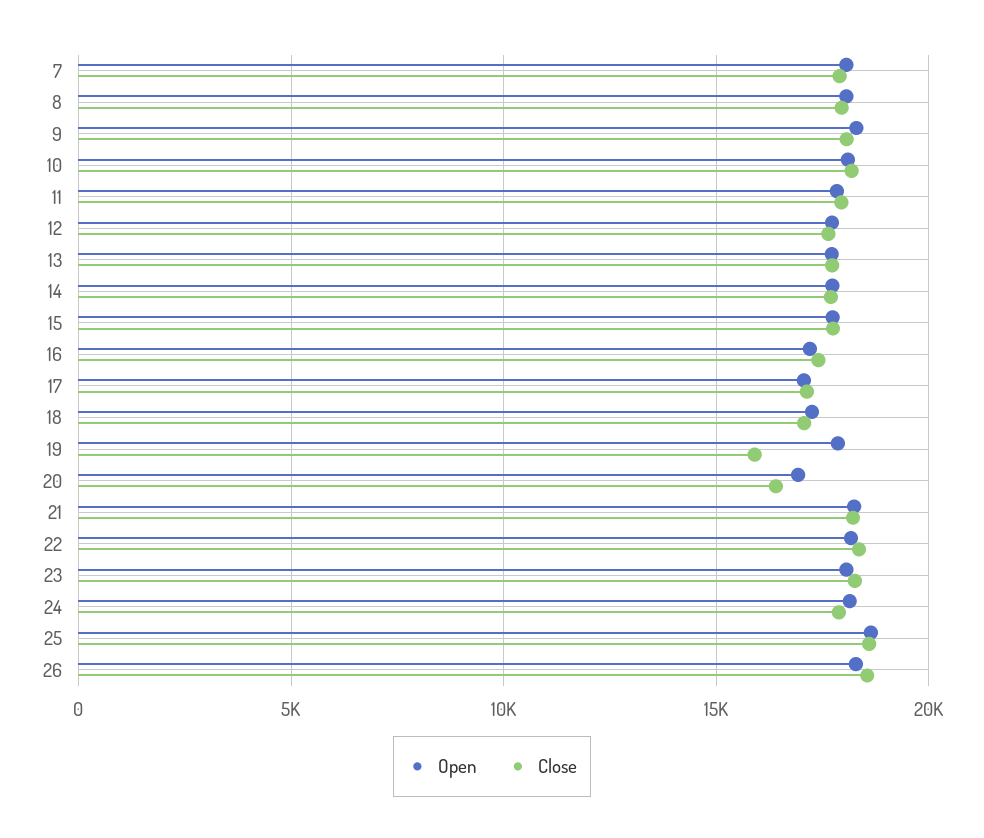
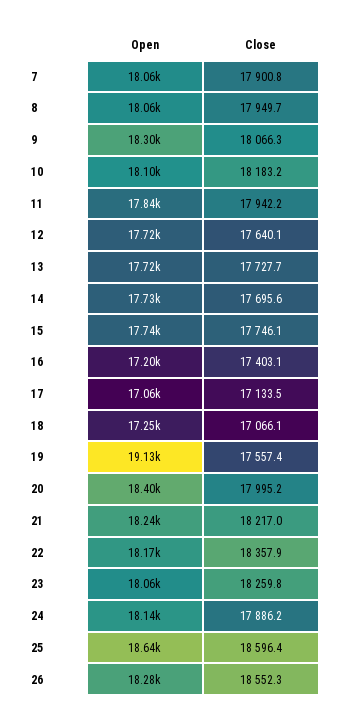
  {
    "Open": {
      "7": 18060,
      "8": 18060,
      "9": 18300,
      "10": 18100,
      "11": 17840,
      "12": 17720,
      "13": 17720,
      "14": 17730,
      "15": 17740,
      "16": 17200,
      "17": 17060,
      "18": 17250,
-     "19": 18000,
+     "19": 19130,
-     "20": 17000,
+     "20": 18400,
      "21": 18240,
      "22": 18170,
      "23": 18060,
      "24": 18140,
      "25": 18640,
      "26": 18280
    },
    "Close": {
      "7": 17900.8,
      "8": 17949.7,
      "9": 18066.3,
      "10": 18183.2,
      "11": 17942.2,
      "12": 17640.1,
      "13": 17727.7,
      "14": 17695.6,
      "15": 17746.1,
      "16": 17403.1,
      "17": 17133.5,
      "18": 17066.1,
-     "19": 16000,
+     "19": 17557.4,
-     "20": 16500,
+     "20": 17995.2,
      "21": 18217,
      "22": 18357.9,
      "23": 18259.8,
      "24": 17886.2,
      "25": 18596.4,
      "26": 18552.3
    }
  }

